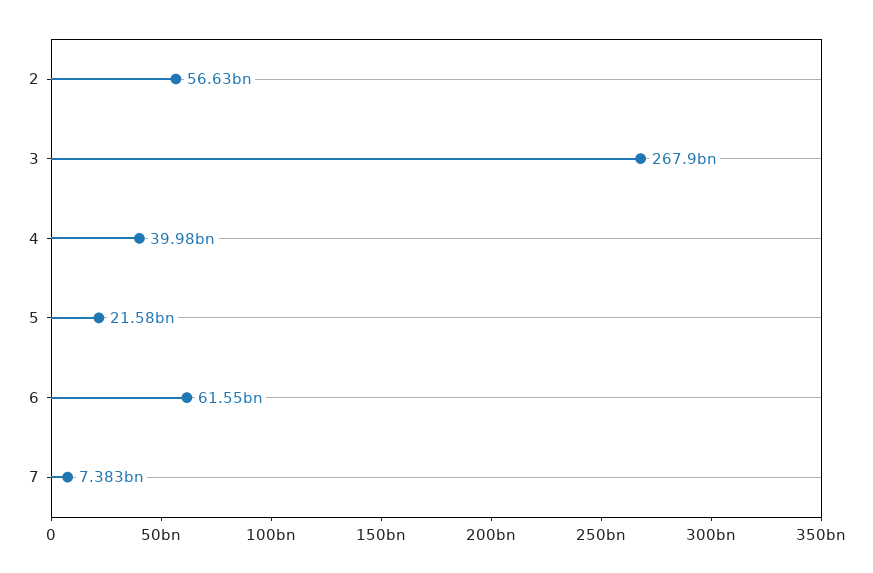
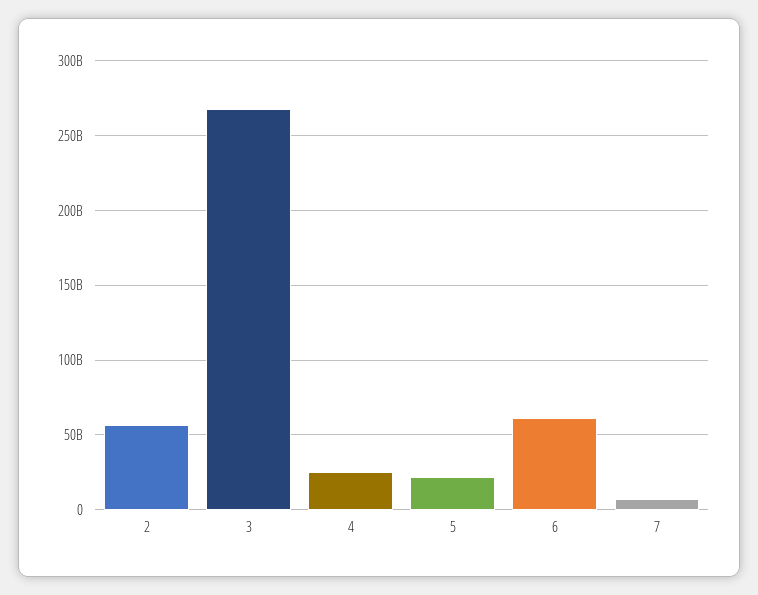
  {
    "2": 56630000000,
    "3": 267900000000,
-   "4": 39980000000,
+   "4": 25000000000,
    "5": 21580000000,
    "6": 61550000000,
    "7": 7383000000
  }

